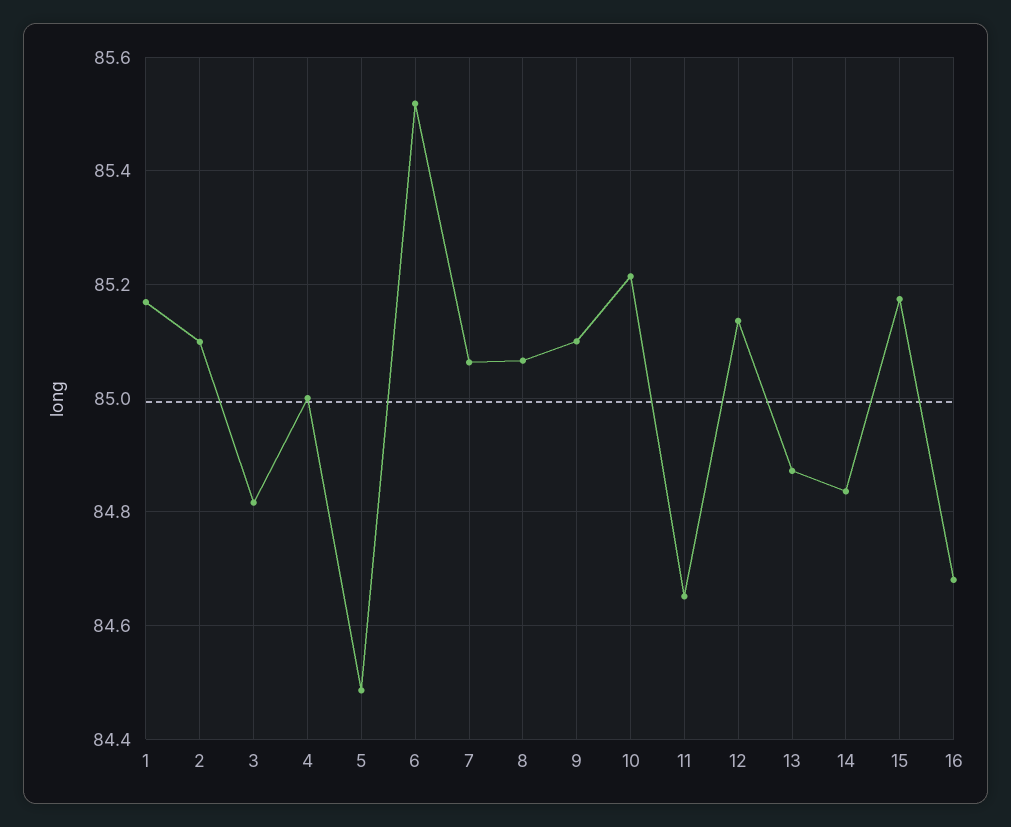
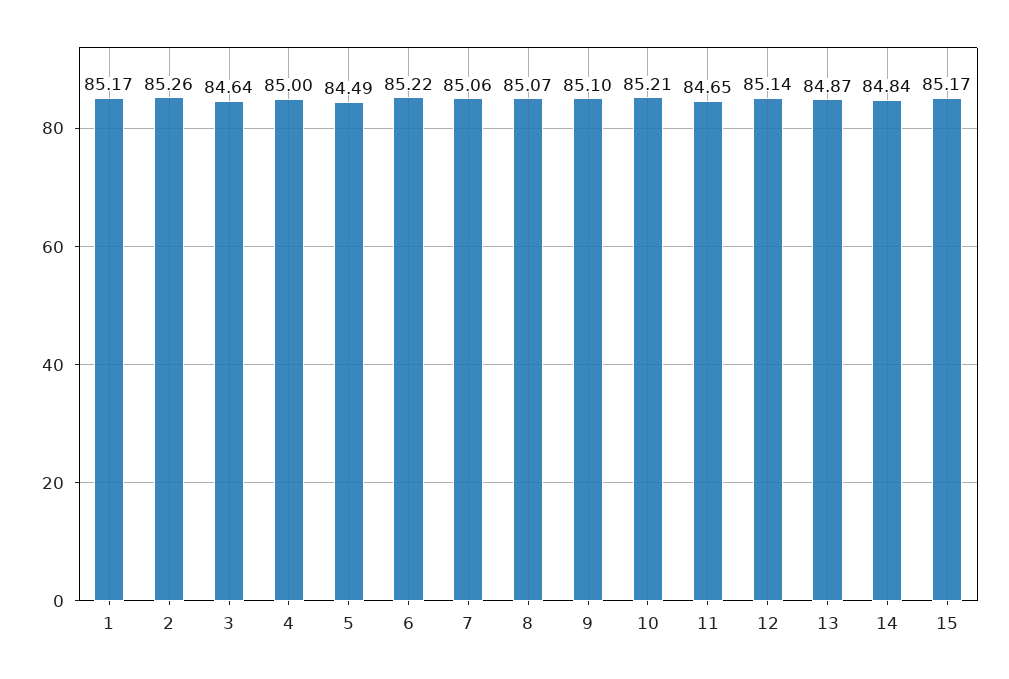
  {
    "1": 85.17,
-   "2": 85.1,
+   "2": 85.26,
-   "3": 84.82,
+   "3": 84.64,
    "4": 85,
    "5": 84.49,
-   "6": 85.52,
+   "6": 85.22,
    "7": 85.06,
    "8": 85.07,
    "9": 85.1,
    "10": 85.21,
    "11": 84.65,
    "12": 85.14,
    "13": 84.87,
    "14": 84.84,
-   "15": 85.17,
+   "15": 85.17
-   "16": 84.68
  }

